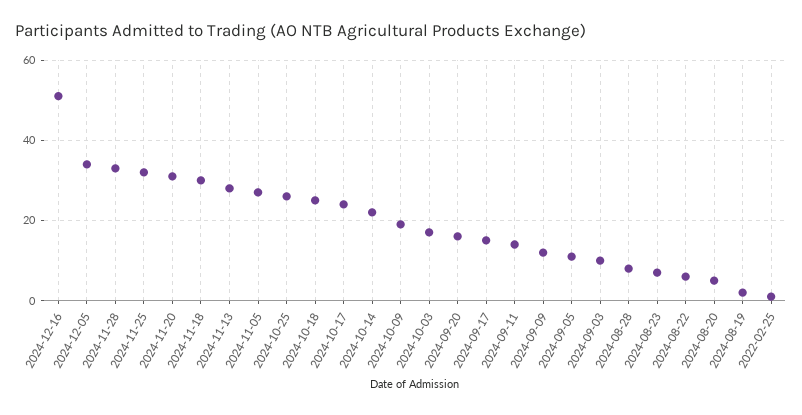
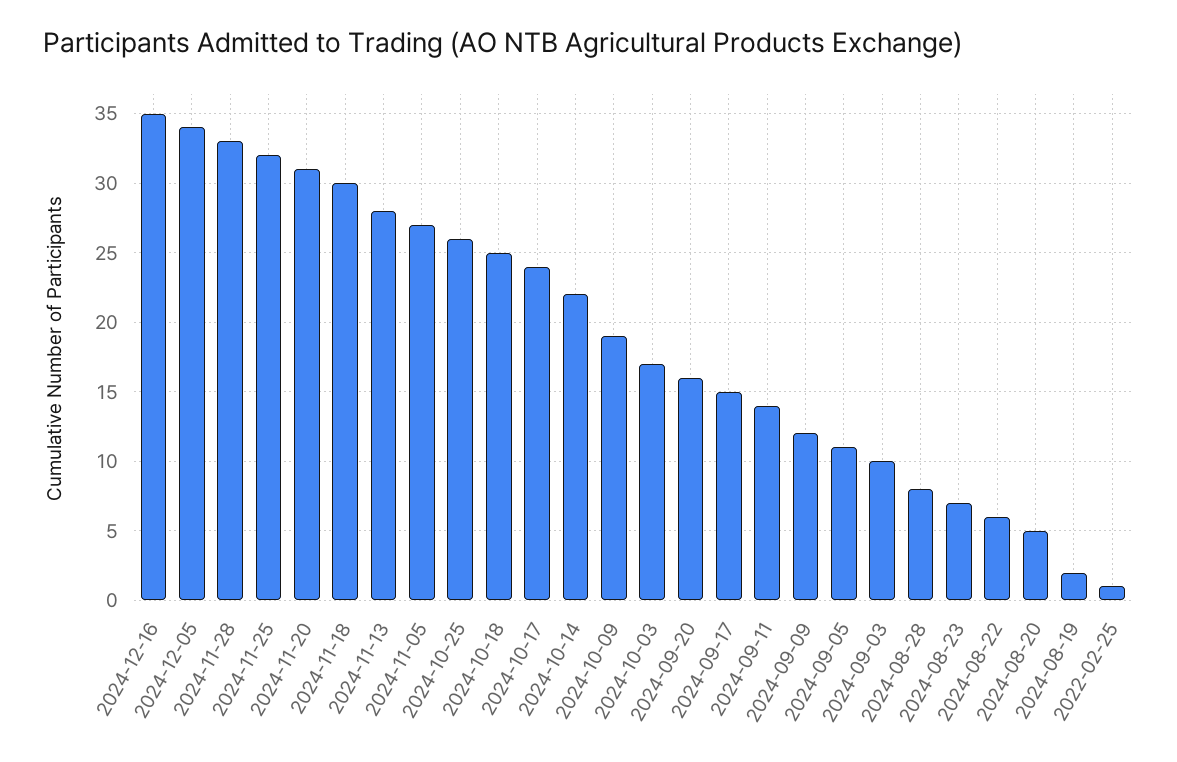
  {
-   "2024-12-16": 50,
+   "2024-12-16": 35,
    "2024-12-05": 34,
    "2024-11-28": 33,
    "2024-11-25": 32,
    "2024-11-20": 31,
    "2024-11-18": 30,
    "2024-11-13": 28,
    "2024-11-05": 27,
    "2024-10-25": 26,
    "2024-10-18": 25,
    "2024-10-17": 24,
    "2024-10-14": 22,
    "2024-10-09": 19,
    "2024-10-03": 17,
    "2024-09-20": 16,
    "2024-09-17": 15,
    "2024-09-11": 14,
    "2024-09-09": 12,
    "2024-09-05": 11,
    "2024-09-03": 10,
    "2024-08-28": 8,
    "2024-08-23": 7,
    "2024-08-22": 6,
    "2024-08-20": 5,
    "2024-08-19": 2,
    "2022-02-25": 1
  }

